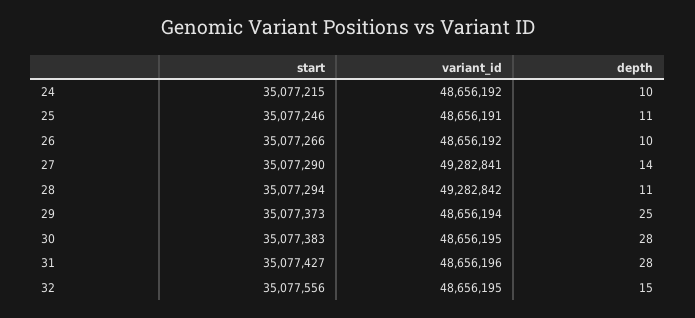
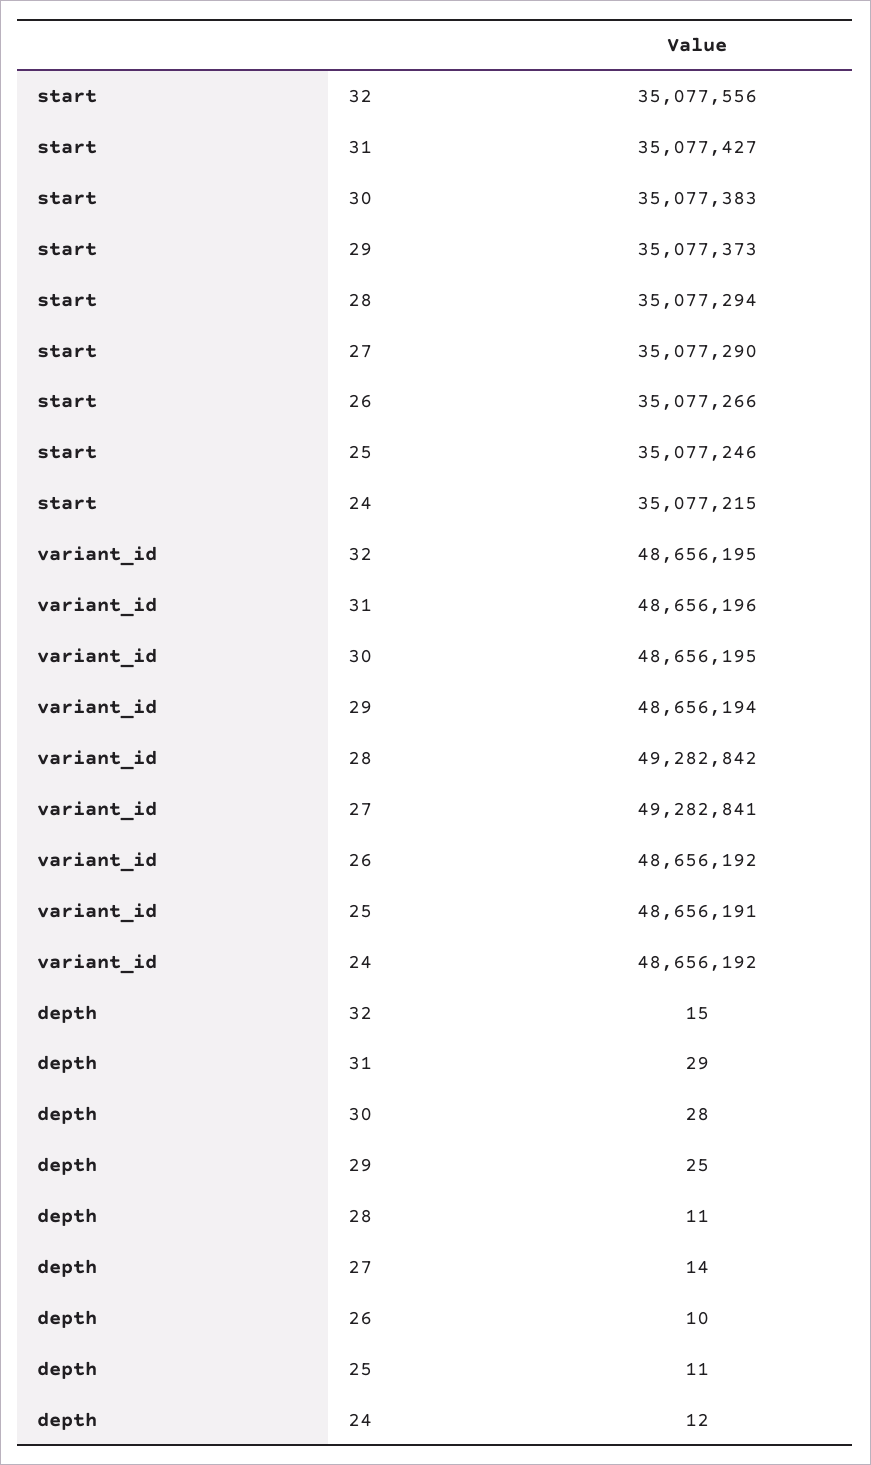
  {
    "start": {
      "24": 35077215,
      "25": 35077246,
      "26": 35077266,
      "27": 35077290,
      "28": 35077294,
      "29": 35077373,
      "30": 35077383,
      "31": 35077427,
      "32": 35077556
    },
    "variant_id": {
      "24": 48656192,
      "25": 48656191,
      "26": 48656192,
      "27": 49282841,
      "28": 49282842,
      "29": 48656194,
      "30": 48656195,
      "31": 48656196,
      "32": 48656195
    },
    "depth": {
-     "24": 10,
+     "24": 12,
      "25": 11,
      "26": 10,
      "27": 14,
      "28": 11,
      "29": 25,
      "30": 28,
-     "31": 28,
+     "31": 29,
      "32": 15
    }
  }

